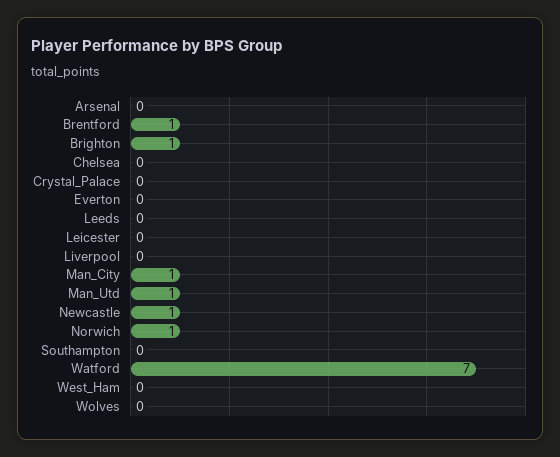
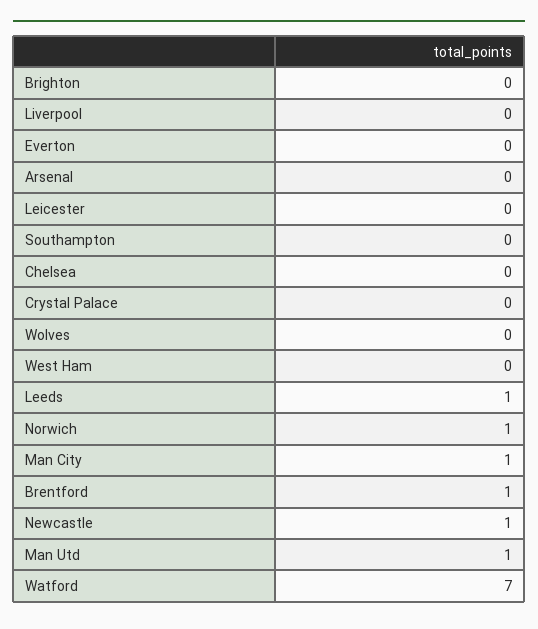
  {
    "Arsenal": 0,
    "Brentford": 1,
-   "Brighton": 1,
+   "Brighton": 0,
    "Chelsea": 0,
    "Crystal_Palace": 0,
    "Everton": 0,
-   "Leeds": 0,
+   "Leeds": 1,
    "Leicester": 0,
    "Liverpool": 0,
    "Man_City": 1,
    "Man_Utd": 1,
    "Newcastle": 1,
    "Norwich": 1,
    "Southampton": 0,
    "Watford": 7,
    "West_Ham": 0,
    "Wolves": 0
  }

